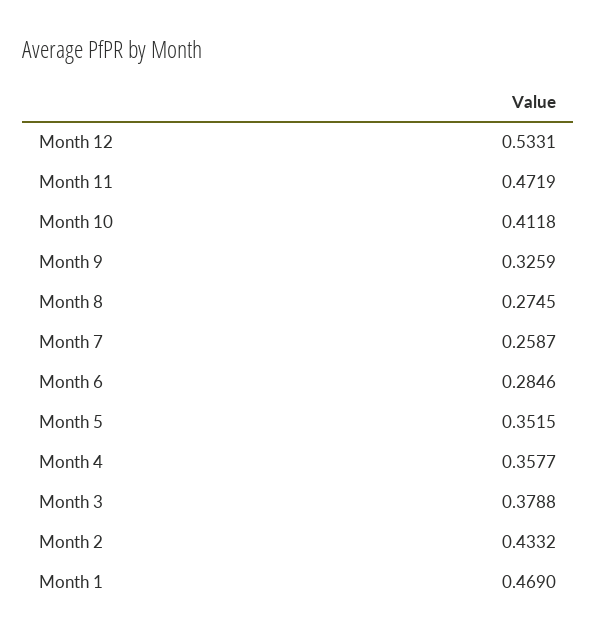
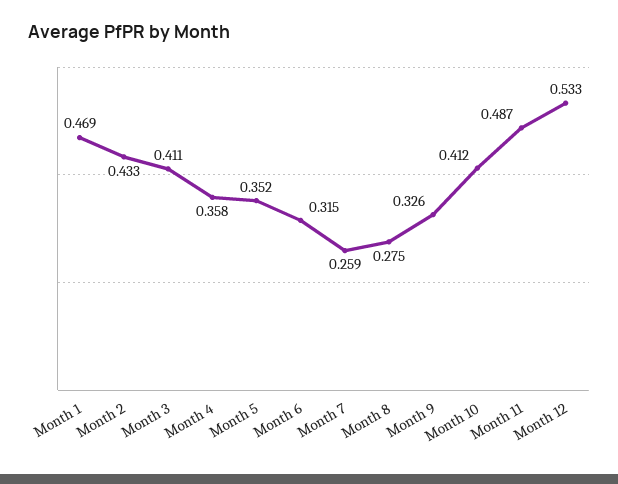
  {
    "Month 12": 0.5331,
-   "Month 11": 0.4719,
+   "Month 11": 0.487,
    "Month 10": 0.4118,
    "Month 9": 0.3259,
    "Month 8": 0.2745,
    "Month 7": 0.2587,
-   "Month 6": 0.2846,
+   "Month 6": 0.315,
    "Month 5": 0.3515,
    "Month 4": 0.3577,
-   "Month 3": 0.3788,
+   "Month 3": 0.411,
    "Month 2": 0.4332,
    "Month 1": 0.469
  }

